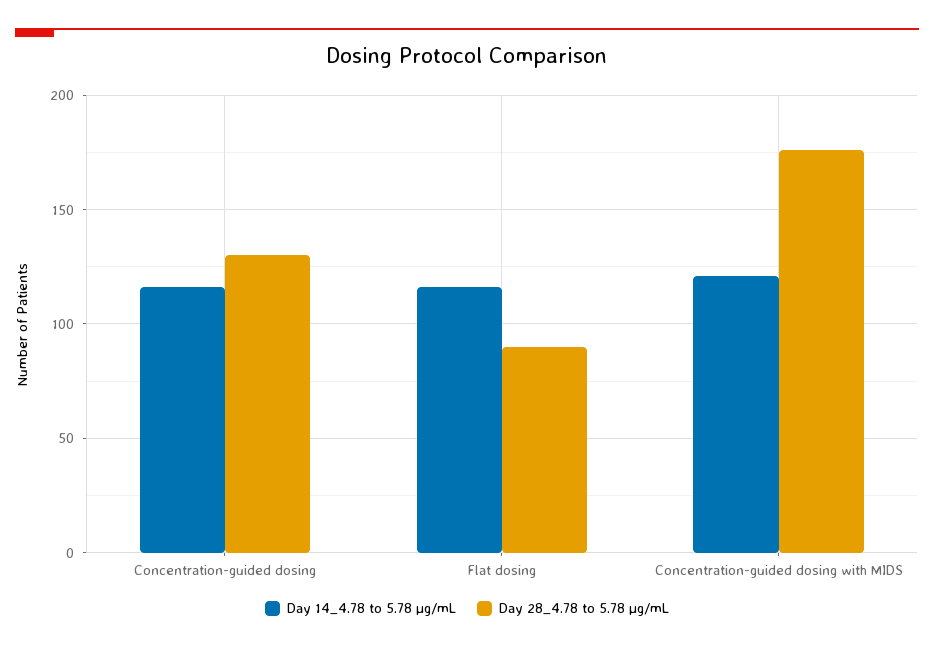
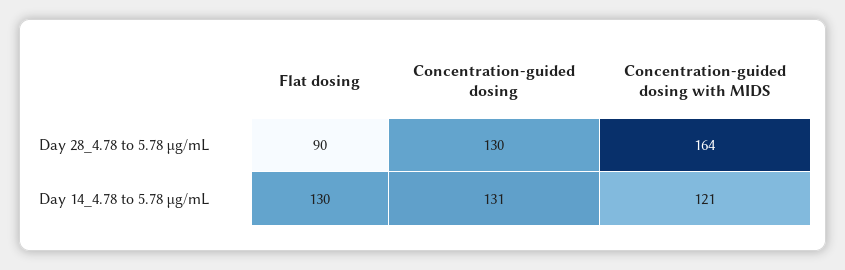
  {
    "Day 14_4.78 to 5.78 µg/mL": {
-     "Concentration-guided dosing": 115,
+     "Concentration-guided dosing": 131,
-     "Flat dosing": 115,
+     "Flat dosing": 130,
      "Concentration-guided dosing with MIDS": 121
    },
    "Day 28_4.78 to 5.78 µg/mL": {
      "Concentration-guided dosing": 130,
      "Flat dosing": 90,
-     "Concentration-guided dosing with MIDS": 175
+     "Concentration-guided dosing with MIDS": 164
    }
  }

